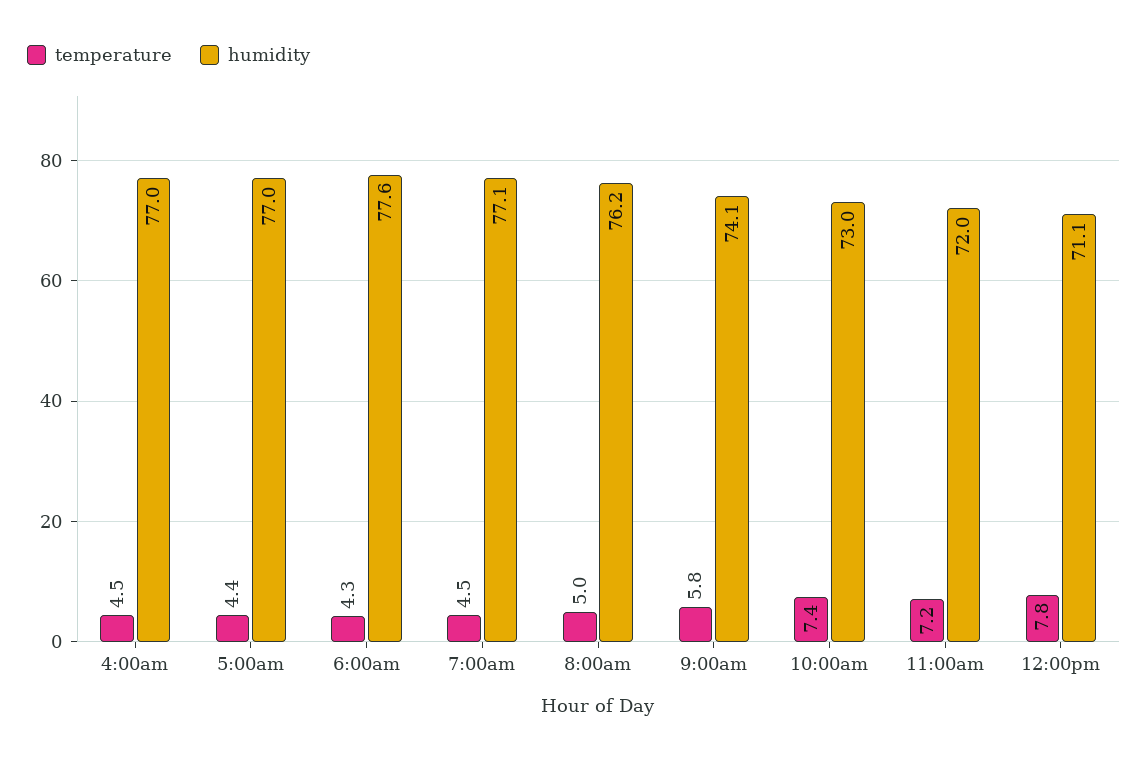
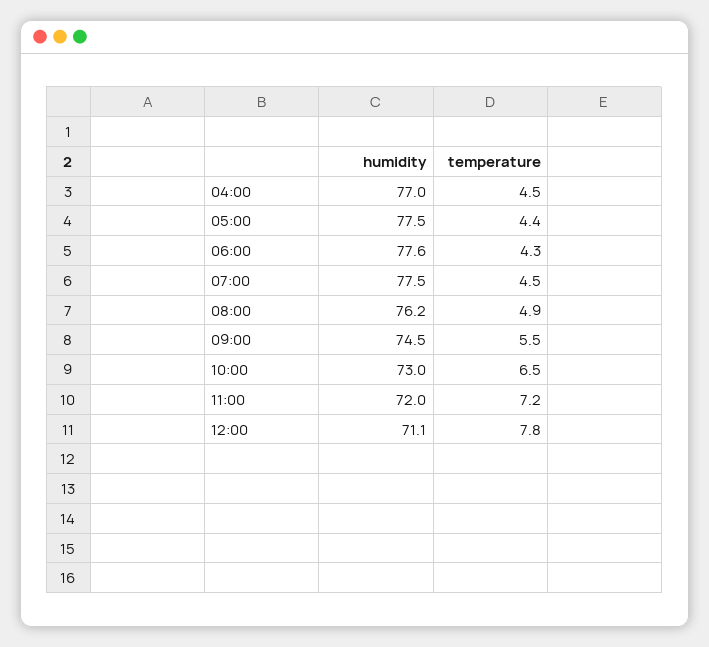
  {
    "temperature": {
      "4:00am": 4.5,
      "5:00am": 4.4,
      "6:00am": 4.3,
      "7:00am": 4.5,
-     "8:00am": 5,
+     "8:00am": 4.9,
-     "9:00am": 5.8,
+     "9:00am": 5.5,
-     "10:00am": 7.4,
+     "10:00am": 6.5,
      "11:00am": 7.2,
      "12:00pm": 7.8
    },
    "humidity": {
      "4:00am": 77,
-     "5:00am": 77,
+     "5:00am": 77.5,
      "6:00am": 77.6,
-     "7:00am": 77.1,
+     "7:00am": 77.5,
      "8:00am": 76.2,
-     "9:00am": 74.1,
+     "9:00am": 74.5,
      "10:00am": 73,
      "11:00am": 72,
      "12:00pm": 71.1
    }
  }

